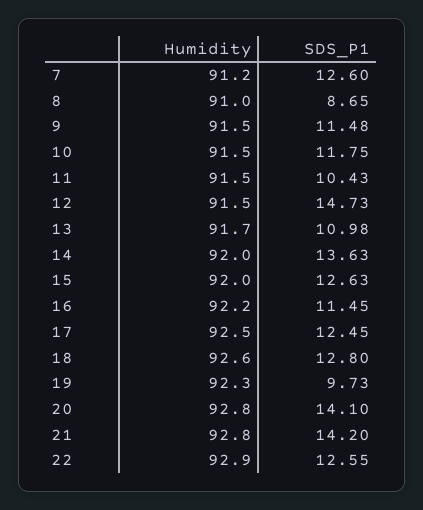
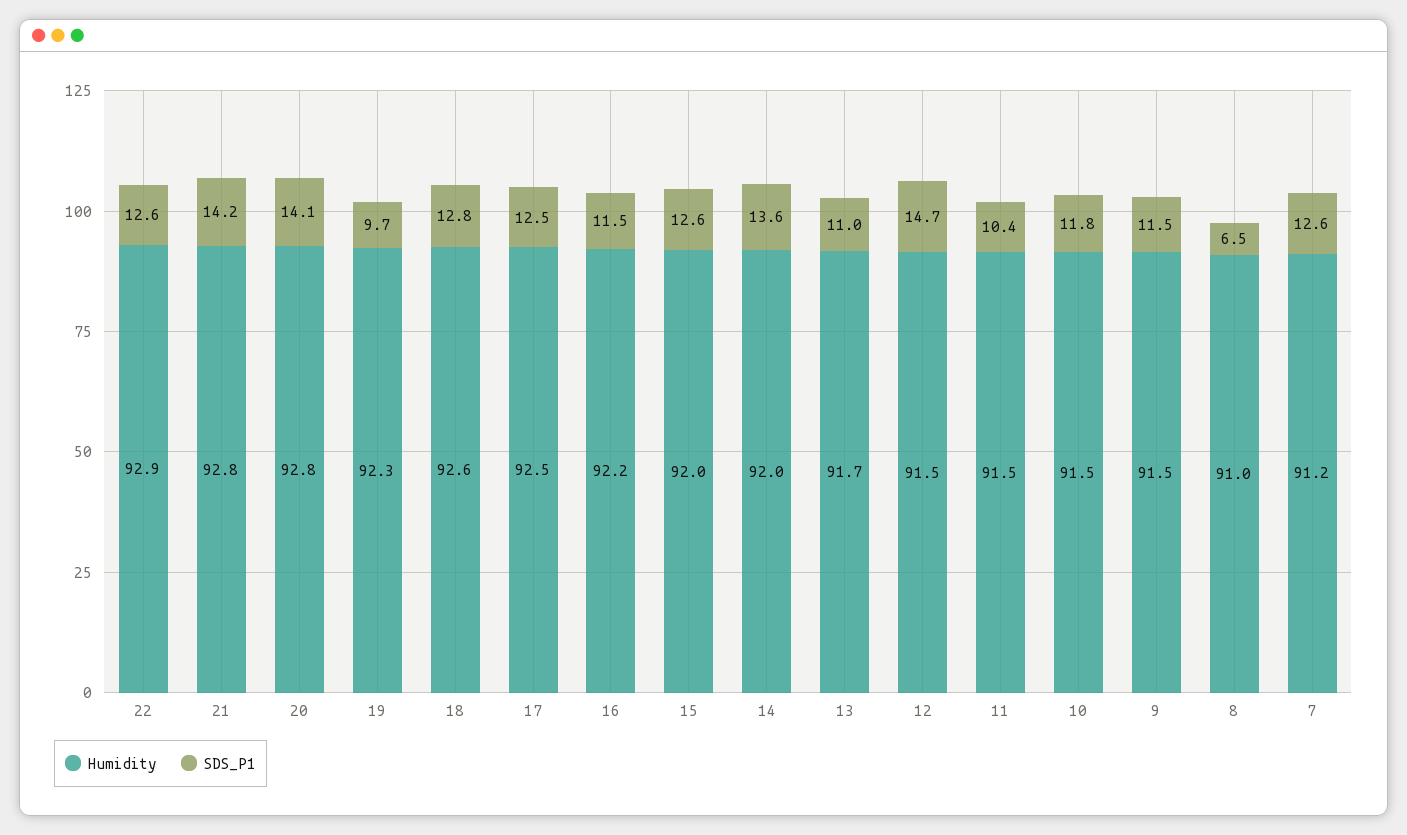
  {
    "Humidity": {
      "7": 91.2,
      "8": 91,
      "9": 91.5,
      "10": 91.5,
      "11": 91.5,
      "12": 91.5,
      "13": 91.7,
      "14": 92,
      "15": 92,
      "16": 92.2,
      "17": 92.5,
      "18": 92.6,
      "19": 92.3,
      "20": 92.8,
      "21": 92.8,
      "22": 92.9
    },
    "SDS_P1": {
      "7": 12.6,
-     "8": 8.65,
+     "8": 6.5,
      "9": 11.48,
      "10": 11.75,
      "11": 10.43,
      "12": 14.73,
      "13": 10.98,
      "14": 13.63,
      "15": 12.63,
      "16": 11.45,
      "17": 12.45,
      "18": 12.8,
      "19": 9.73,
      "20": 14.1,
      "21": 14.2,
      "22": 12.55
    }
  }

